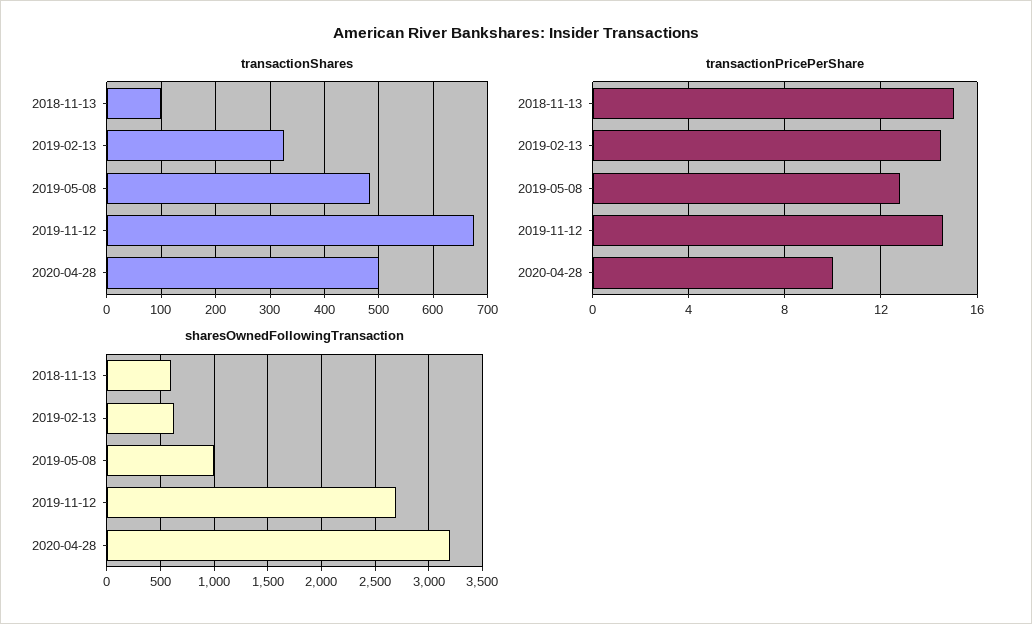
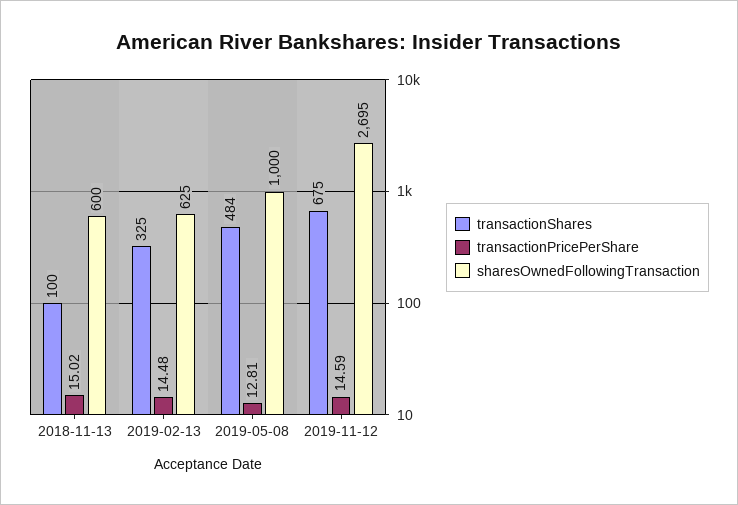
  {
    "transactionShares": {
      "2018-11-13": 100,
      "2019-02-13": 325,
      "2019-05-08": 484,
-     "2019-11-12": 675,
+     "2019-11-12": 675
-     "2020-04-28": 500
    },
    "transactionPricePerShare": {
      "2018-11-13": 15.02,
      "2019-02-13": 14.48,
      "2019-05-08": 12.81,
-     "2019-11-12": 14.59,
+     "2019-11-12": 14.59
-     "2020-04-28": 10
    },
    "sharesOwnedFollowingTransaction": {
      "2018-11-13": 600,
      "2019-02-13": 625,
      "2019-05-08": 1000,
-     "2019-11-12": 2695,
+     "2019-11-12": 2695
-     "2020-04-28": 3200
    }
  }

